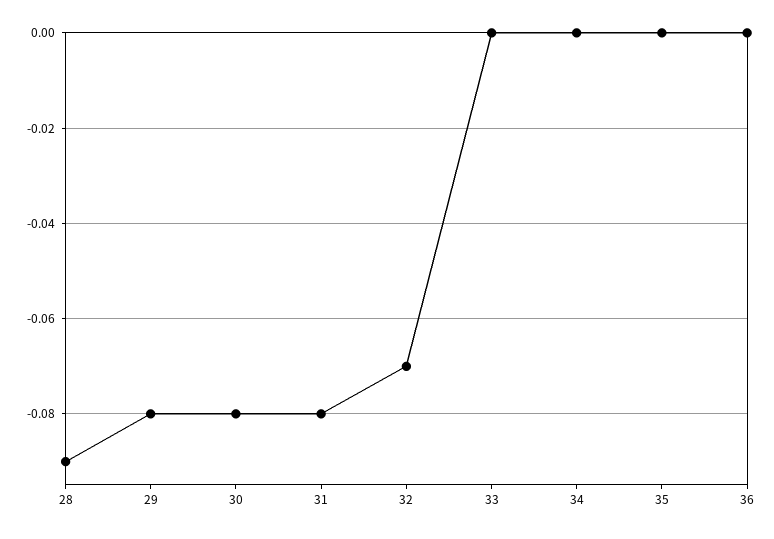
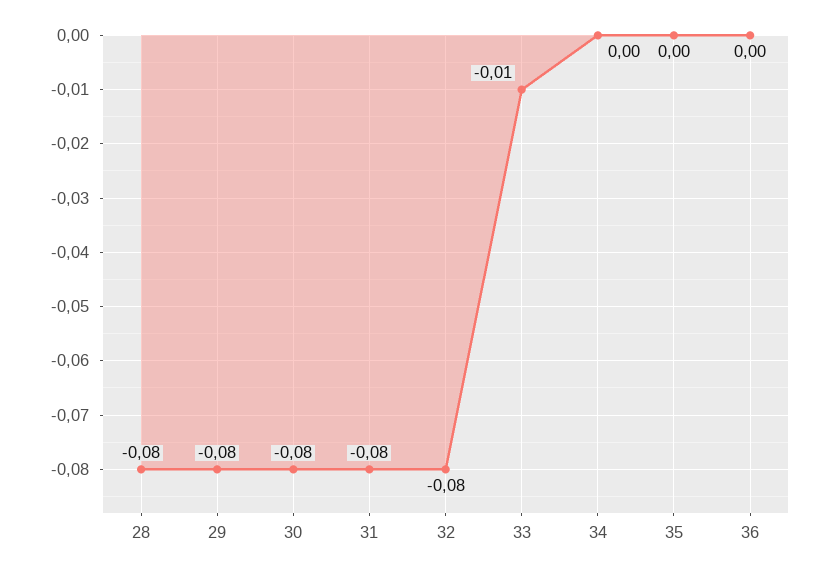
  {
-   "28": -0.09,
+   "28": -0.08,
    "29": -0.08,
    "30": -0.08,
    "31": -0.08,
-   "32": -0.07,
+   "32": -0.08,
-   "33": 0,
+   "33": -0.01,
    "34": 0,
    "35": 0,
    "36": 0
  }

